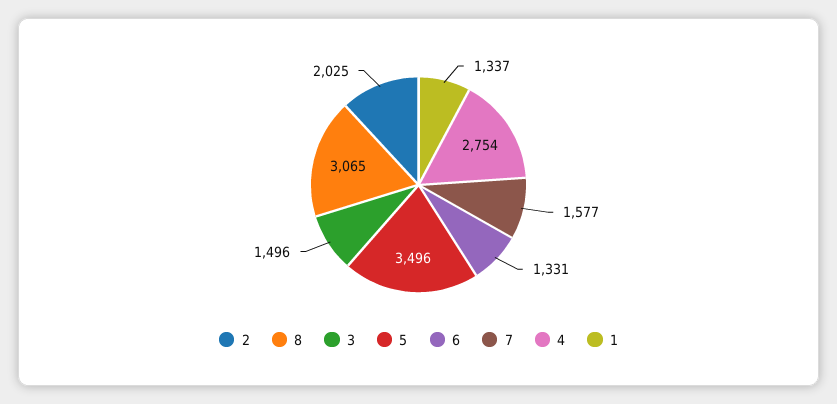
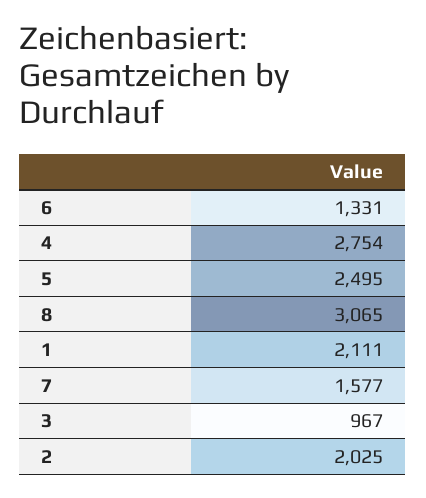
  {
    "2": 2025,
    "8": 3065,
-   "3": 1496,
+   "3": 967,
-   "5": 3496,
+   "5": 2495,
    "6": 1331,
    "7": 1577,
    "4": 2754,
-   "1": 1337
+   "1": 2111
  }

